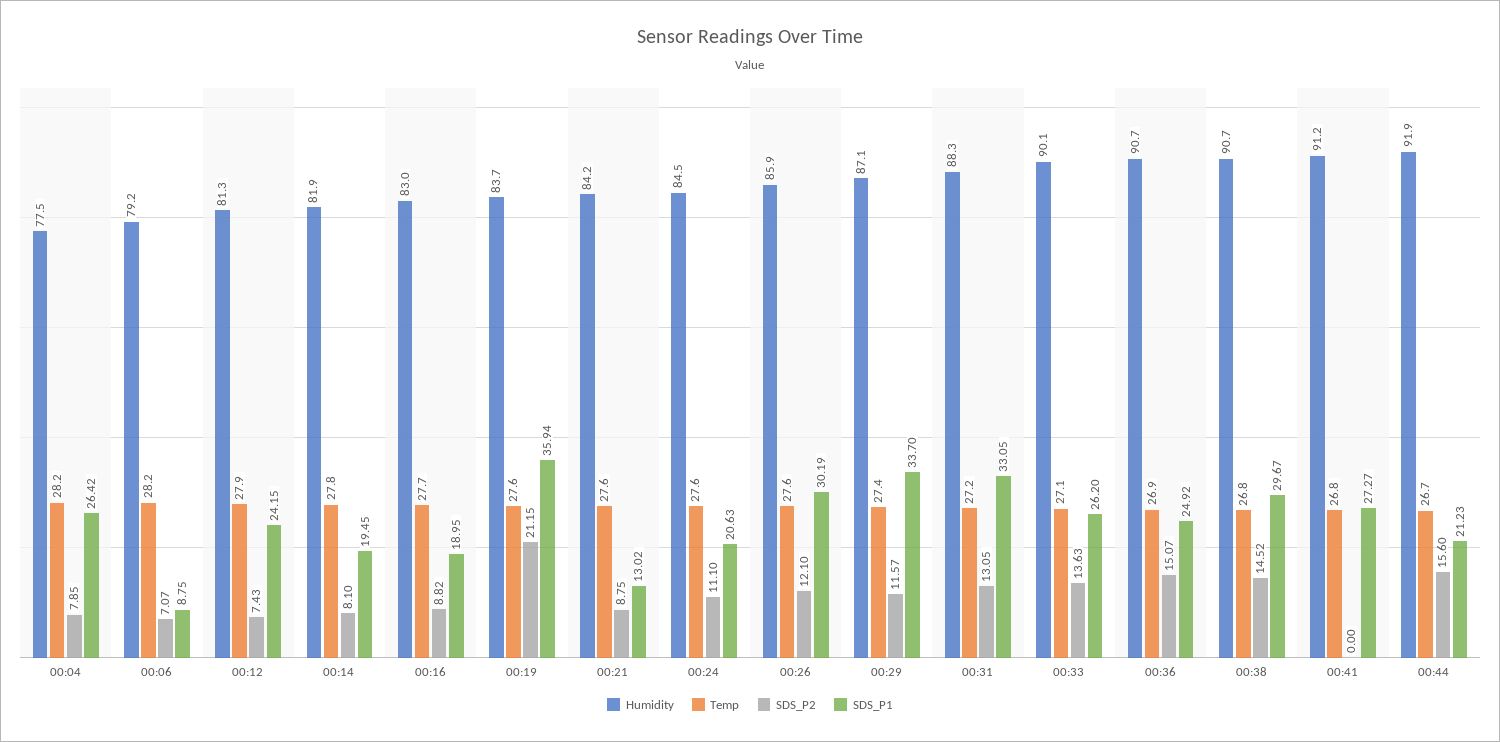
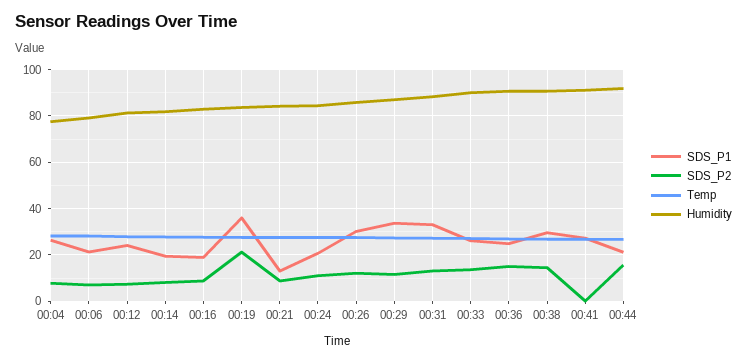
  {
    "Humidity": {
      "00:04": 77.5,
      "00:06": 79.2,
      "00:12": 81.3,
      "00:14": 81.9,
      "00:16": 83,
      "00:19": 83.7,
      "00:21": 84.2,
      "00:24": 84.5,
      "00:26": 85.9,
      "00:29": 87.1,
      "00:31": 88.3,
      "00:33": 90.1,
      "00:36": 90.7,
      "00:38": 90.7,
      "00:41": 91.2,
      "00:44": 91.9
    },
    "Temp": {
      "00:04": 28.2,
      "00:06": 28.2,
      "00:12": 27.9,
      "00:14": 27.8,
      "00:16": 27.7,
      "00:19": 27.6,
      "00:21": 27.6,
      "00:24": 27.6,
      "00:26": 27.6,
      "00:29": 27.4,
      "00:31": 27.2,
      "00:33": 27.1,
      "00:36": 26.9,
      "00:38": 26.8,
      "00:41": 26.8,
      "00:44": 26.7
    },
    "SDS_P2": {
      "00:04": 7.85,
      "00:06": 7.07,
      "00:12": 7.43,
      "00:14": 8.1,
      "00:16": 8.82,
      "00:19": 21.15,
      "00:21": 8.75,
      "00:24": 11.1,
      "00:26": 12.1,
      "00:29": 11.57,
      "00:31": 13.05,
      "00:33": 13.63,
      "00:36": 15.07,
      "00:38": 14.52,
      "00:41": 0,
      "00:44": 15.6
    },
    "SDS_P1": {
      "00:04": 26.42,
-     "00:06": 8.75,
+     "00:06": 20,
      "00:12": 24.15,
      "00:14": 19.45,
      "00:16": 18.95,
      "00:19": 35.94,
      "00:21": 13.02,
      "00:24": 20.63,
      "00:26": 30.19,
      "00:29": 33.7,
      "00:31": 33.05,
      "00:33": 26.2,
      "00:36": 24.92,
      "00:38": 29.67,
      "00:41": 27.27,
      "00:44": 21.23
    }
  }

